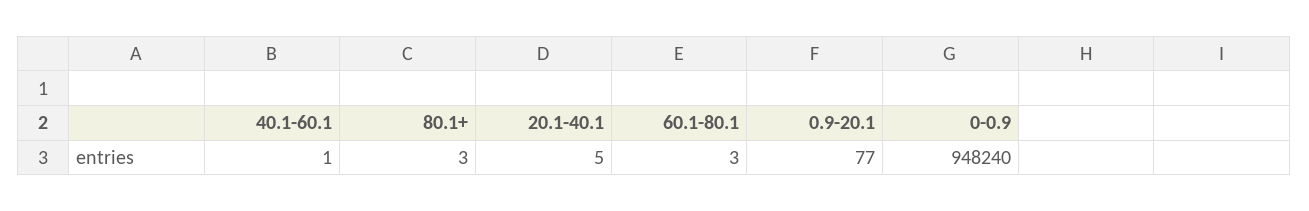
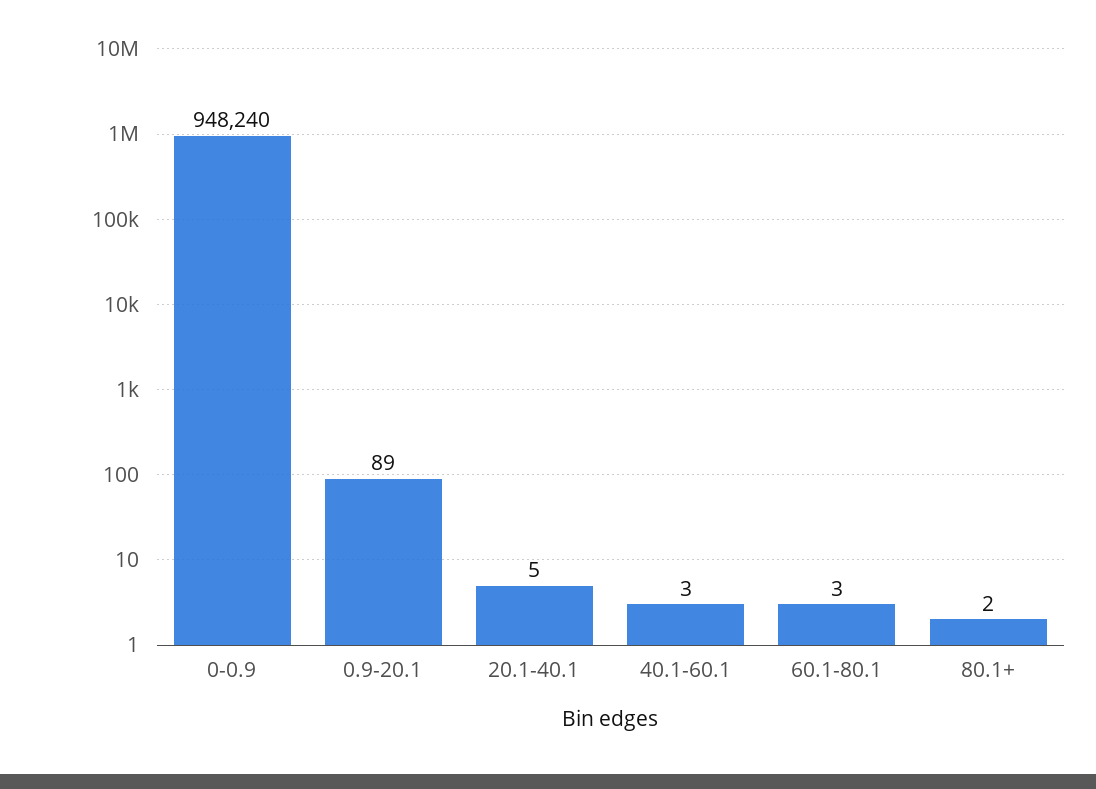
  {
-   "40.1-60.1": 1,
+   "40.1-60.1": 3,
-   "80.1+": 3,
+   "80.1+": 2,
    "20.1-40.1": 5,
    "60.1-80.1": 3,
-   "0.9-20.1": 77,
+   "0.9-20.1": 89,
    "0-0.9": 948240
  }

